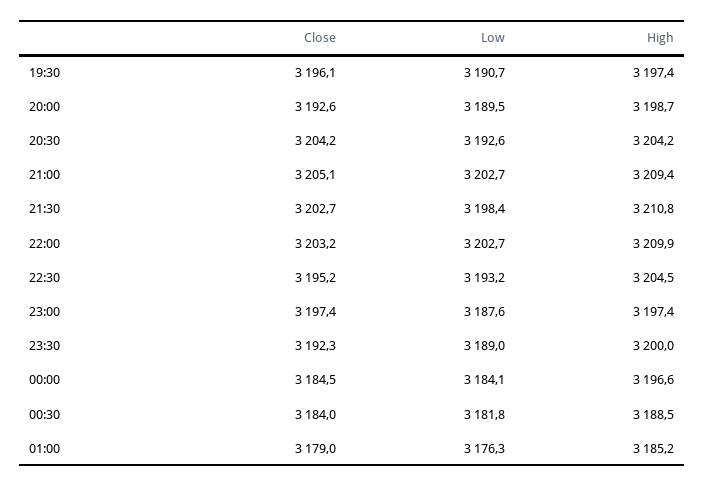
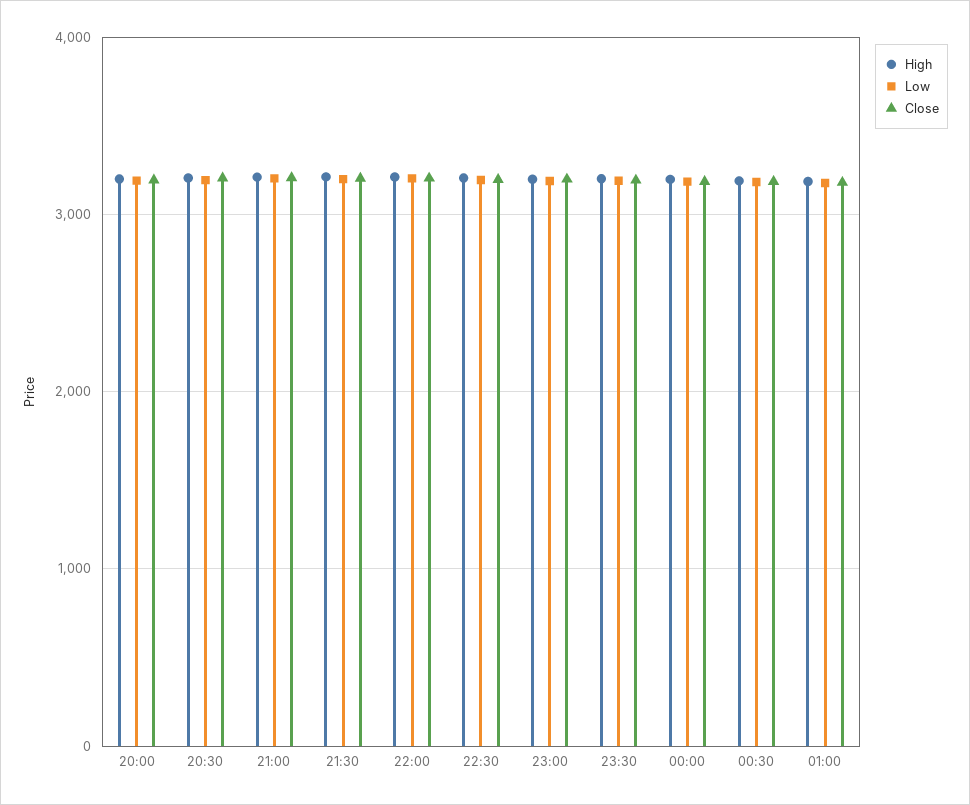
  {
    "Close": {
-     "19:30": 3196.1,
      "20:00": 3192.6,
      "20:30": 3204.2,
      "21:00": 3205.1,
      "21:30": 3202.7,
      "22:00": 3203.2,
      "22:30": 3195.2,
      "23:00": 3197.4,
      "23:30": 3192.3,
      "00:00": 3184.5,
      "00:30": 3184,
      "01:00": 3179
    },
    "Low": {
-     "19:30": 3190.7,
      "20:00": 3189.5,
      "20:30": 3192.6,
      "21:00": 3202.7,
      "21:30": 3198.4,
      "22:00": 3202.7,
      "22:30": 3193.2,
      "23:00": 3187.6,
      "23:30": 3189,
      "00:00": 3184.1,
      "00:30": 3181.8,
      "01:00": 3176.3
    },
    "High": {
-     "19:30": 3197.4,
      "20:00": 3198.7,
      "20:30": 3204.2,
      "21:00": 3209.4,
      "21:30": 3210.8,
      "22:00": 3209.9,
      "22:30": 3204.5,
      "23:00": 3197.4,
      "23:30": 3200,
      "00:00": 3196.6,
      "00:30": 3188.5,
      "01:00": 3185.2
    }
  }

